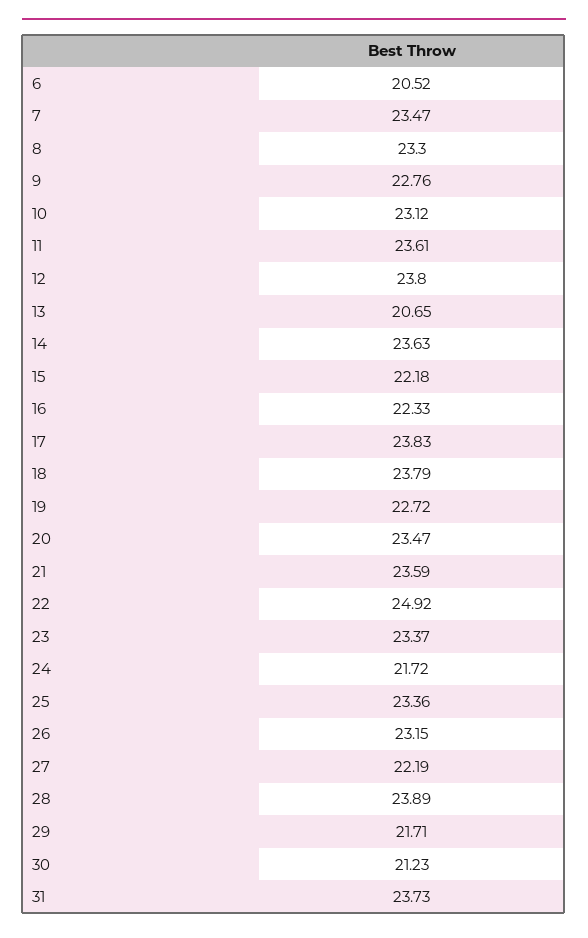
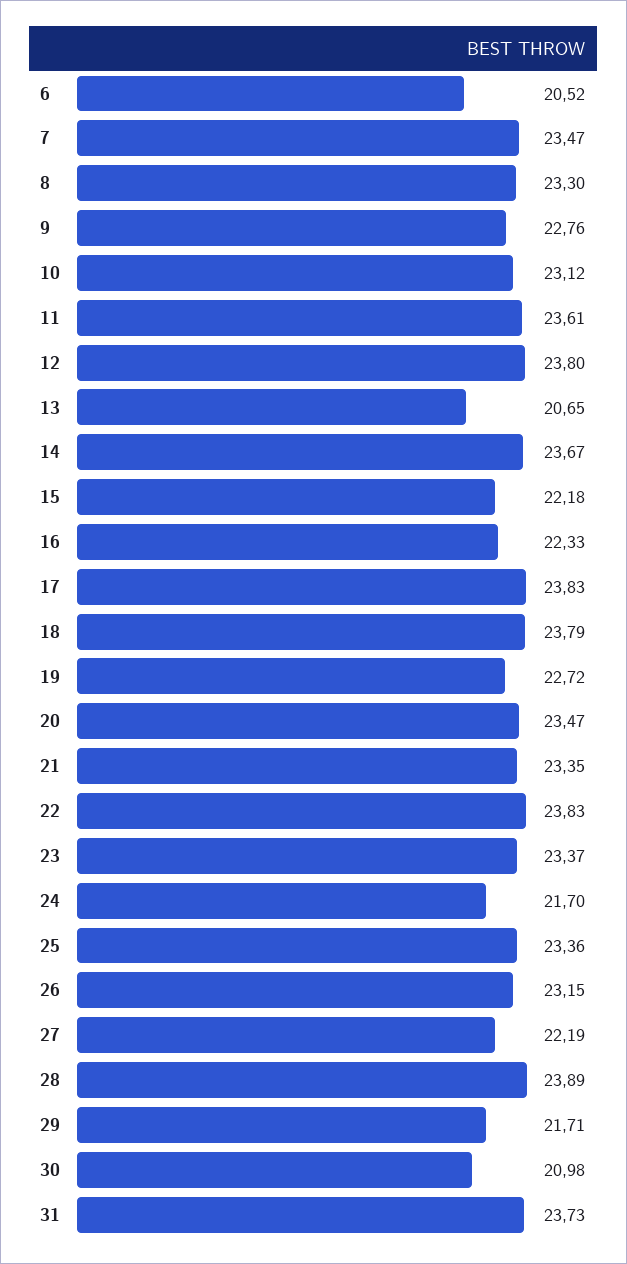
  {
    "6": 20.52,
    "7": 23.47,
    "8": 23.3,
    "9": 22.76,
    "10": 23.12,
    "11": 23.61,
    "12": 23.8,
    "13": 20.65,
-   "14": 23.63,
+   "14": 23.67,
    "15": 22.18,
    "16": 22.33,
    "17": 23.83,
    "18": 23.79,
    "19": 22.72,
    "20": 23.47,
-   "21": 23.59,
+   "21": 23.35,
-   "22": 24.92,
+   "22": 23.83,
    "23": 23.37,
-   "24": 21.72,
+   "24": 21.7,
    "25": 23.36,
    "26": 23.15,
    "27": 22.19,
    "28": 23.89,
    "29": 21.71,
-   "30": 21.23,
+   "30": 20.98,
    "31": 23.73
  }

